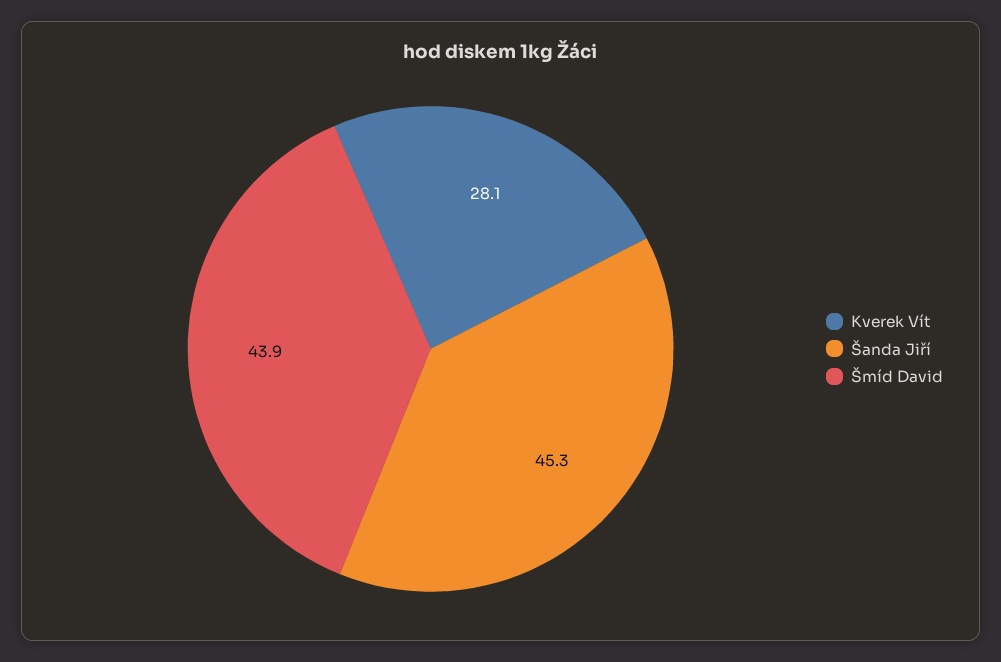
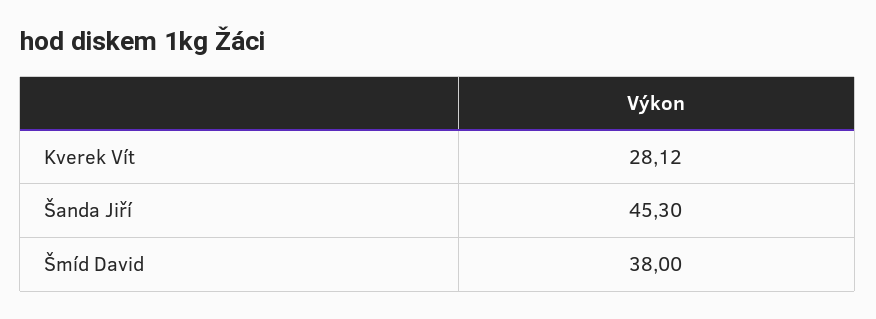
  {
    "Kverek Vít": 28.12,
    "Šanda Jiří": 45.3,
-   "Šmíd David": 43.9
+   "Šmíd David": 38
  }

